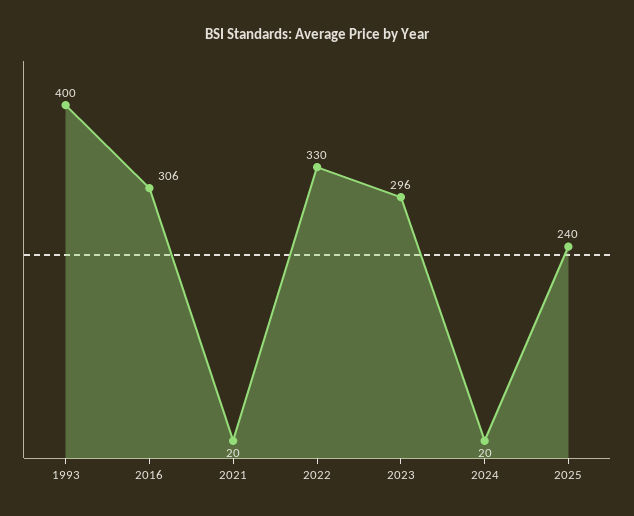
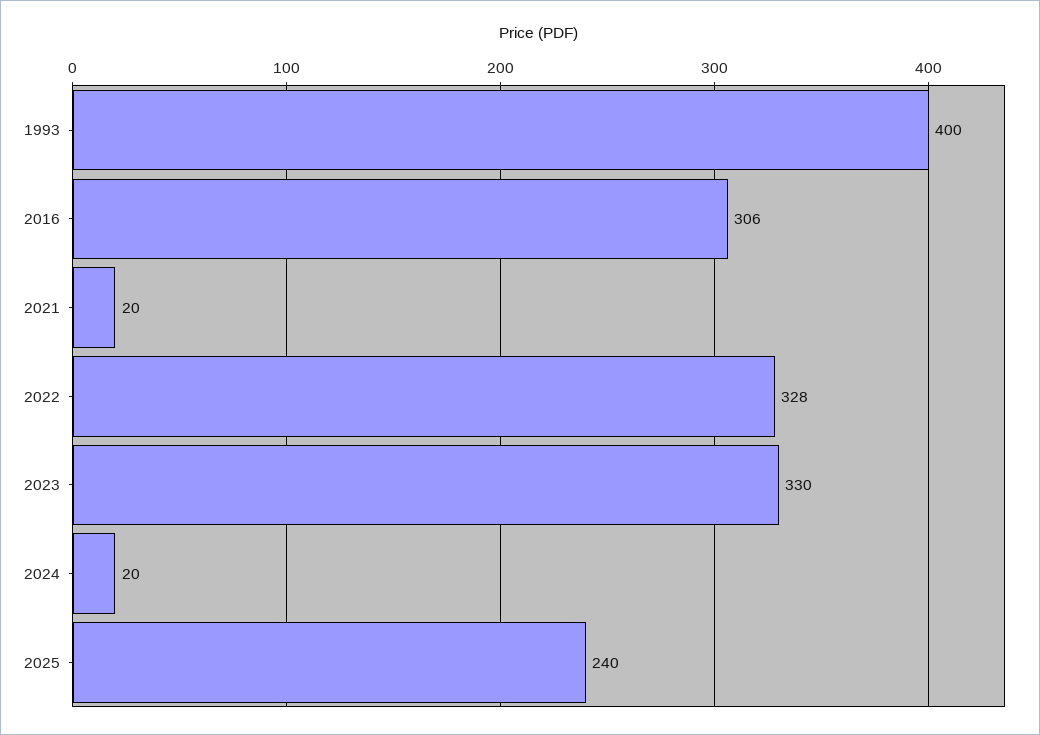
  {
    "1993": 400,
    "2016": 306,
    "2021": 20,
-   "2022": 330,
+   "2022": 328,
-   "2023": 296,
+   "2023": 330,
    "2024": 20,
    "2025": 240
  }

